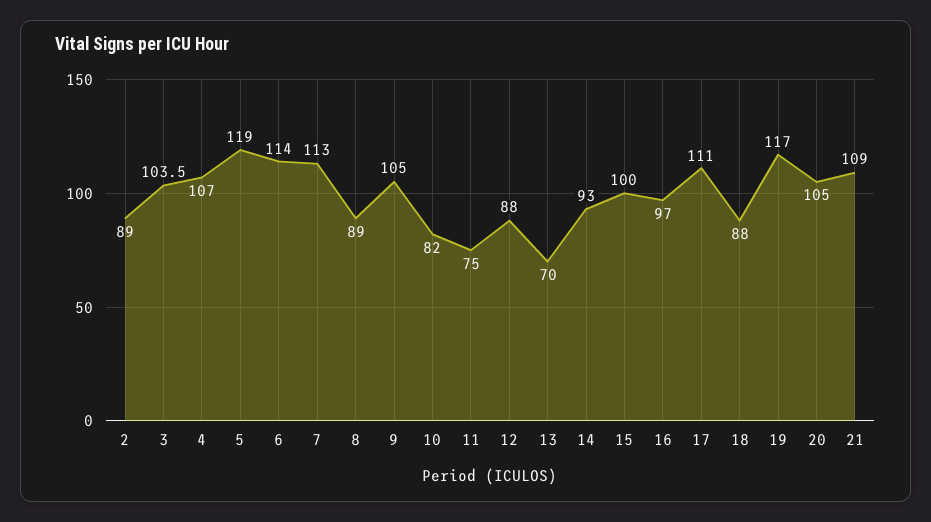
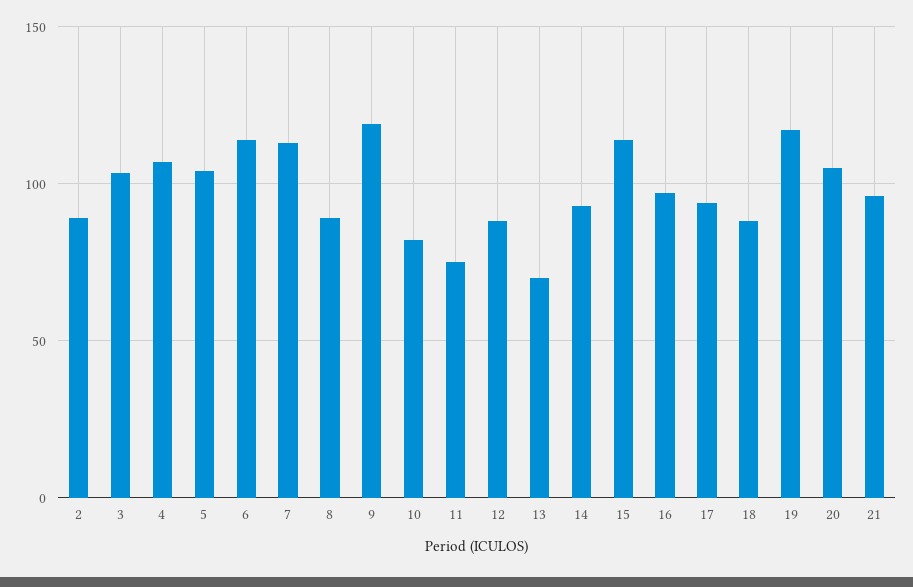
  {
    "2": 89,
    "3": 103.5,
    "4": 107,
-   "5": 119,
+   "5": 105,
    "6": 114,
    "7": 113,
    "8": 89,
-   "9": 105,
+   "9": 120,
    "10": 82,
    "11": 75,
    "12": 88,
    "13": 70,
    "14": 93,
-   "15": 100,
+   "15": 115,
    "16": 97,
-   "17": 111,
+   "17": 95,
    "18": 88,
    "19": 117,
    "20": 105,
-   "21": 109
+   "21": 95
  }

